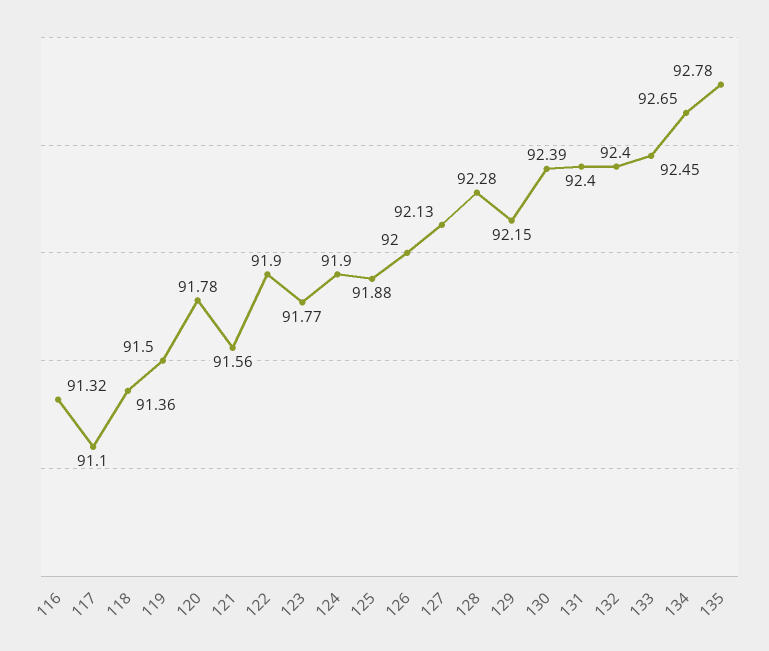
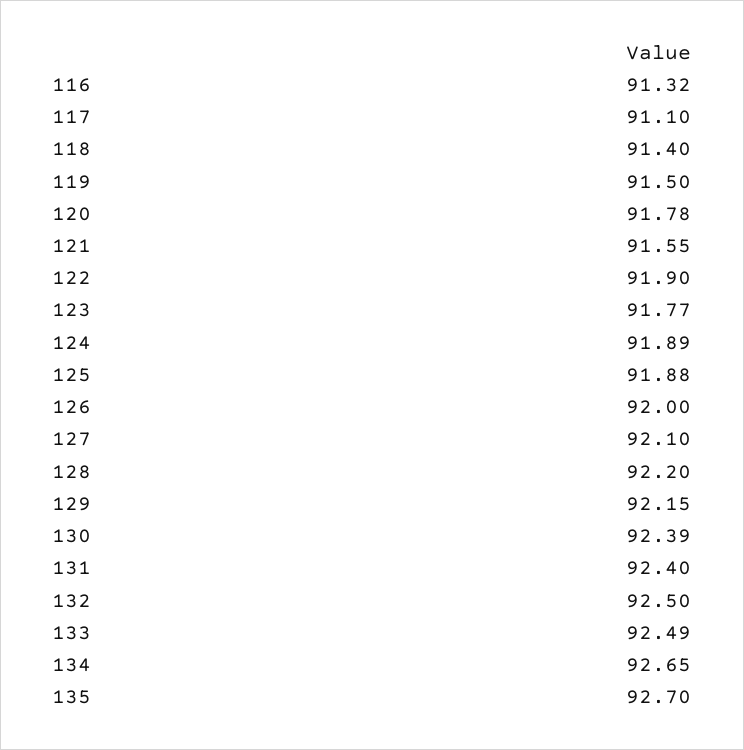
  {
    "116": 91.32,
    "117": 91.1,
-   "118": 91.36,
+   "118": 91.4,
    "119": 91.5,
    "120": 91.78,
-   "121": 91.56,
+   "121": 91.55,
    "122": 91.9,
    "123": 91.77,
-   "124": 91.9,
+   "124": 91.89,
    "125": 91.88,
    "126": 92,
-   "127": 92.13,
+   "127": 92.1,
-   "128": 92.28,
+   "128": 92.2,
    "129": 92.15,
    "130": 92.39,
    "131": 92.4,
-   "132": 92.4,
+   "132": 92.5,
-   "133": 92.45,
+   "133": 92.49,
    "134": 92.65,
-   "135": 92.78
+   "135": 92.7
  }

